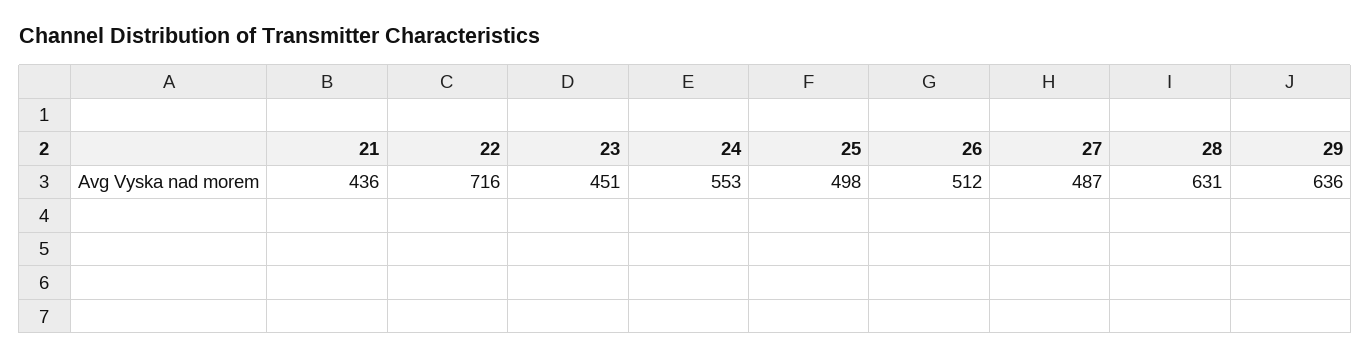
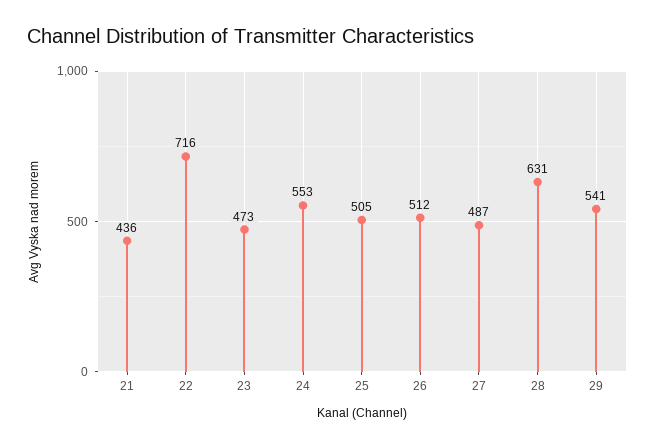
  {
    "21": 436,
    "22": 716,
-   "23": 451,
+   "23": 473,
    "24": 553,
-   "25": 498,
+   "25": 505,
    "26": 512,
    "27": 487,
    "28": 631,
-   "29": 636
+   "29": 541
  }

